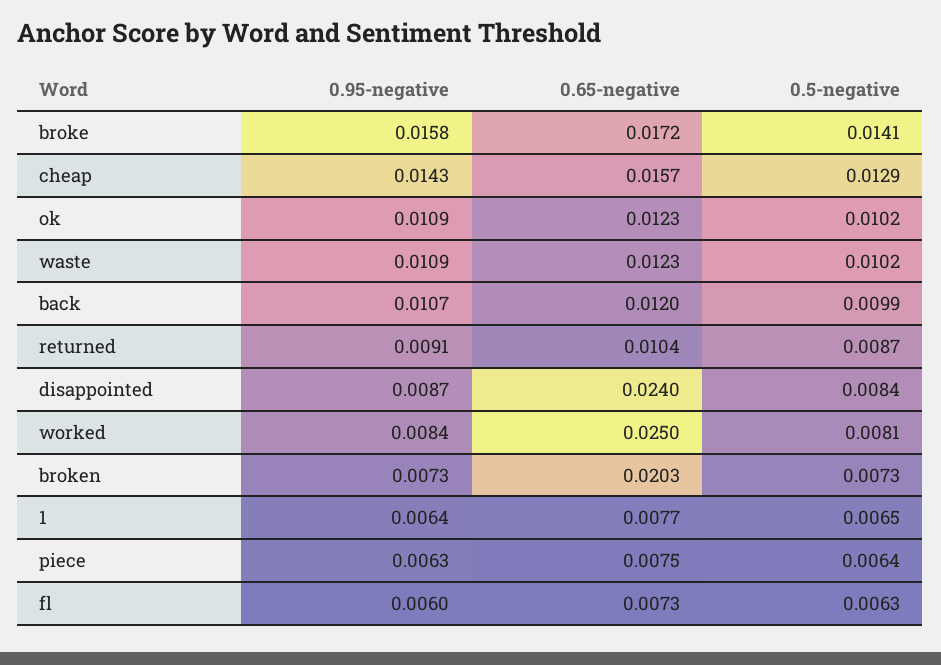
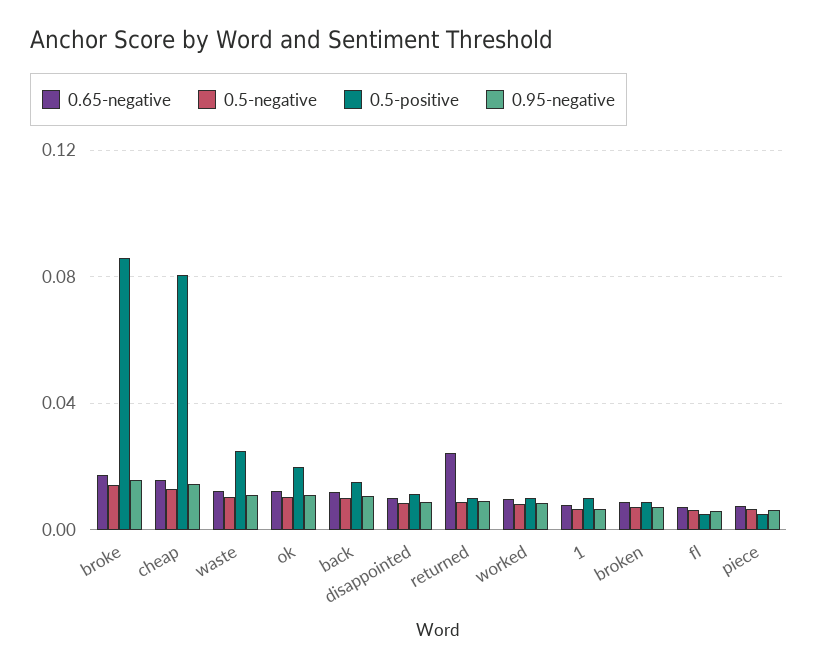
  {
    "0.95-negative": {
      "broke": 0.0158,
      "cheap": 0.0143,
      "ok": 0.0109,
      "waste": 0.0109,
      "back": 0.0107,
      "returned": 0.0091,
      "disappointed": 0.0087,
      "worked": 0.0084,
      "broken": 0.0073,
      "1": 0.0064,
      "piece": 0.0063,
      "fl": 0.006
    },
    "0.65-negative": {
      "broke": 0.0172,
      "cheap": 0.0157,
      "ok": 0.0123,
      "waste": 0.0123,
      "back": 0.012,
-     "returned": 0.0104,
+     "returned": 0.025,
-     "disappointed": 0.024,
+     "disappointed": 0.01,
-     "worked": 0.025,
+     "worked": 0.01,
-     "broken": 0.0203,
+     "broken": 0.01,
      "1": 0.0077,
      "piece": 0.0075,
      "fl": 0.0073
    },
    "0.5-negative": {
      "broke": 0.0141,
      "cheap": 0.0129,
      "ok": 0.0102,
      "waste": 0.0102,
      "back": 0.0099,
      "returned": 0.0087,
      "disappointed": 0.0084,
      "worked": 0.0081,
      "broken": 0.0073,
      "1": 0.0065,
      "piece": 0.0064,
      "fl": 0.0063
-   }
+   },
+   "0.5-positive": {
+     "broke": 0.085,
+     "cheap": 0.08,
+     "waste": 0.025,
+     "ok": 0.02,
+     "back": 0.015,
+     "disappointed": 0.01,
+     "returned": 0.01,
+     "worked": 0.01,
+     "1": 0.01,
+     "broken": 0.01,
+     "fl": 0.005,
+     "piece": 0.005
+   }
  }

